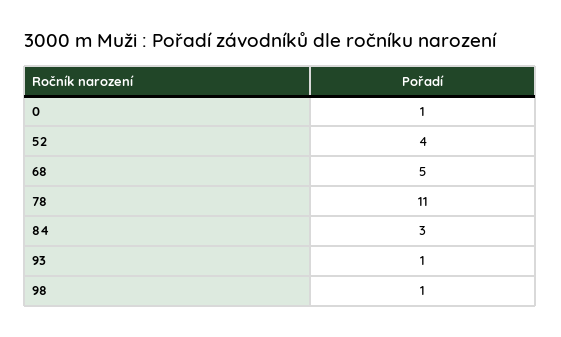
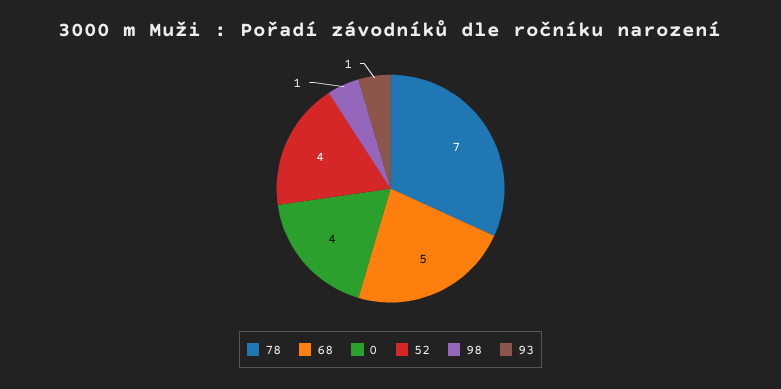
  {
-   "0": 1,
+   "0": 4,
    "52": 4,
    "68": 5,
-   "78": 11,
+   "78": 7,
-   "84": 3,
    "93": 1,
    "98": 1
  }

